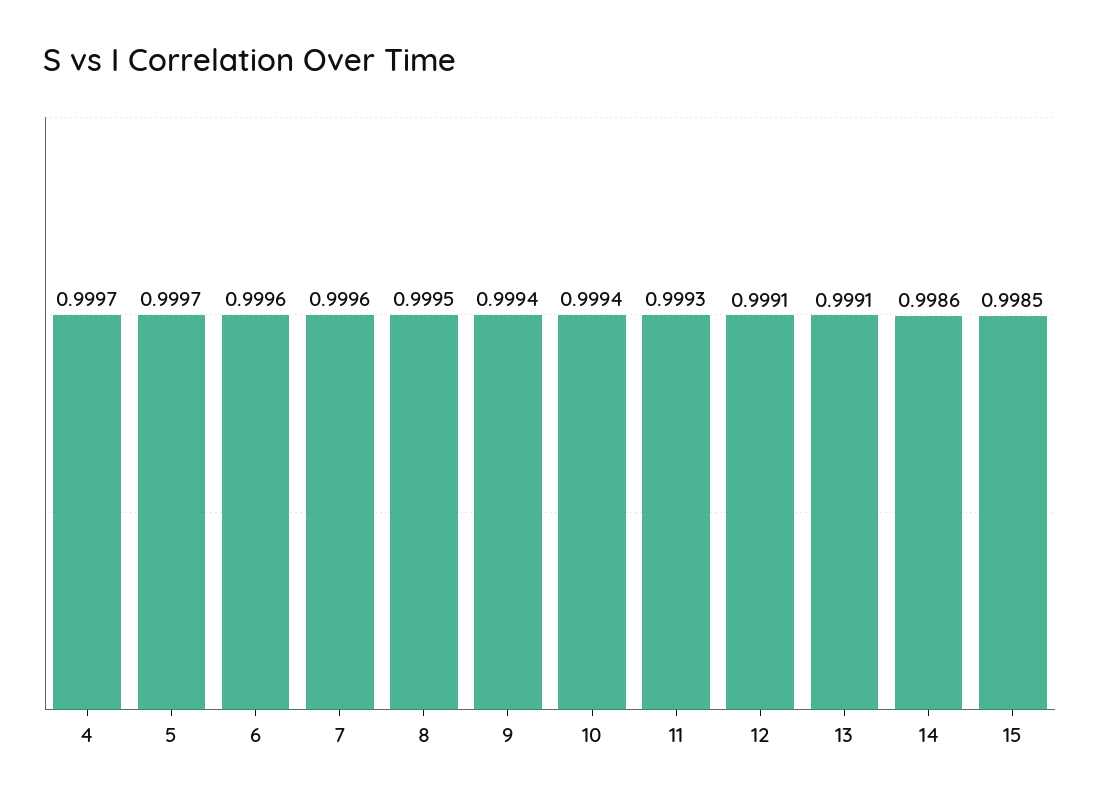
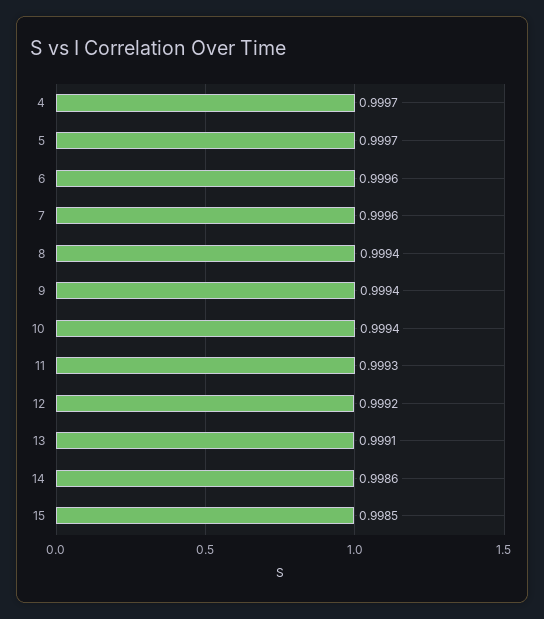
  {
    "4": 0.9997,
    "5": 0.9997,
    "6": 0.9996,
    "7": 0.9996,
-   "8": 0.9995,
+   "8": 0.9994,
    "9": 0.9994,
    "10": 0.9994,
    "11": 0.9993,
-   "12": 0.9991,
+   "12": 0.9992,
    "13": 0.9991,
    "14": 0.9986,
    "15": 0.9985
  }

